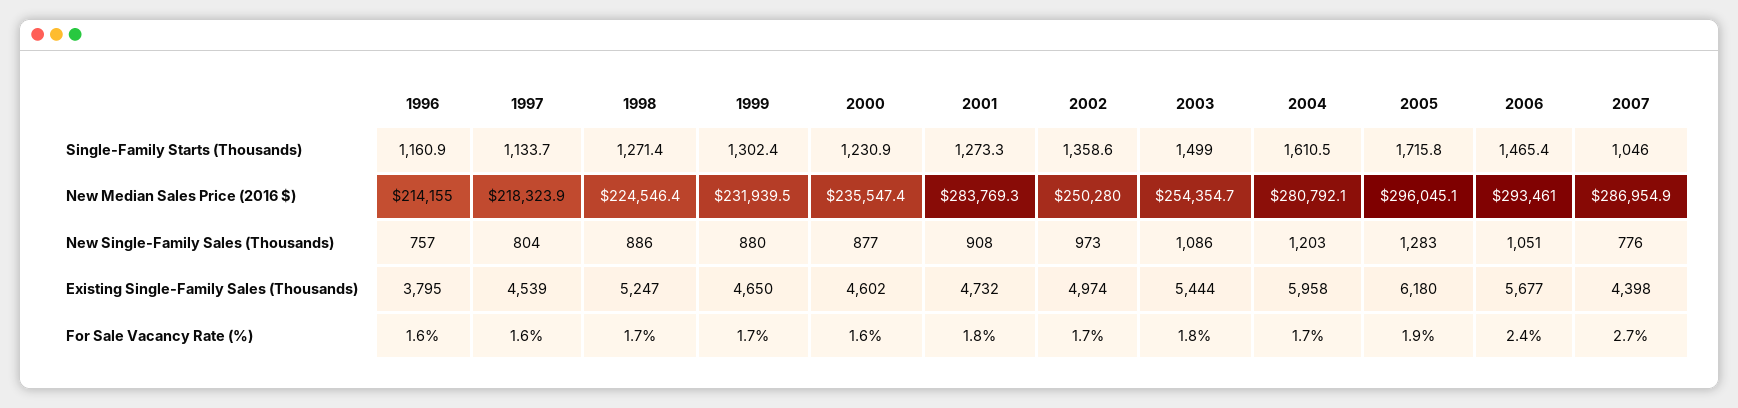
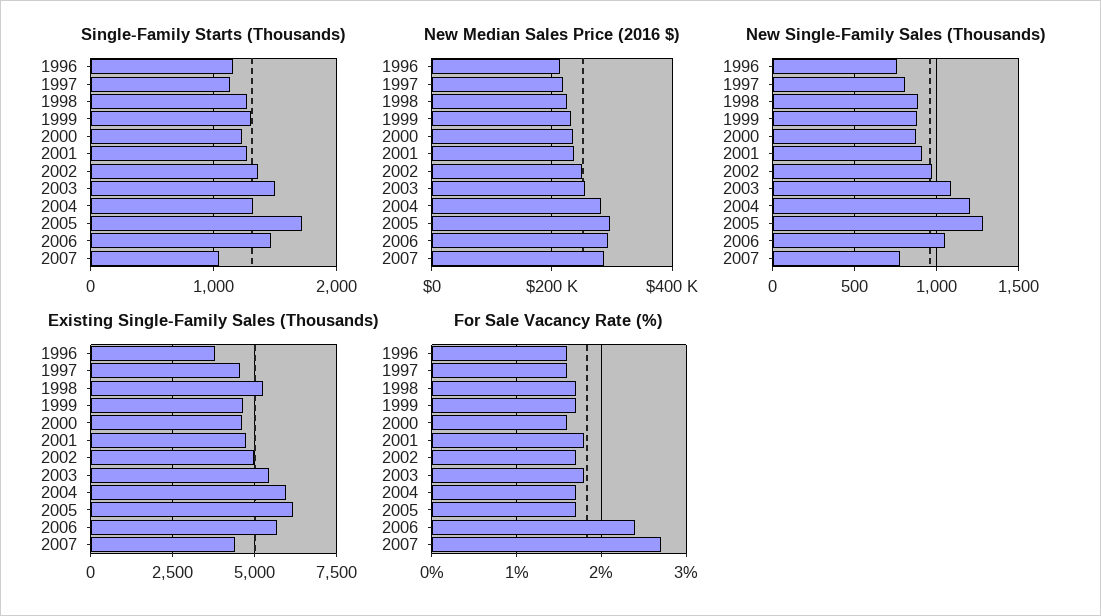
  {
    "Single-Family Starts (Thousands)": {
      "1996": 1160.9,
      "1997": 1133.7,
      "1998": 1271.4,
      "1999": 1302.4,
      "2000": 1230.9,
      "2001": 1273.3,
      "2002": 1358.6,
      "2003": 1499,
-     "2004": 1610.5,
+     "2004": 1300,
      "2005": 1715.8,
      "2006": 1465.4,
      "2007": 1046
    },
    "New Median Sales Price (2016 $)": {
      "1996": 214155,
      "1997": 218323.9,
      "1998": 224546.4,
      "1999": 231939.5,
      "2000": 235547.4,
-     "2001": 283769.3,
+     "2001": 240000,
      "2002": 250280,
      "2003": 254354.7,
      "2004": 280792.1,
      "2005": 296045.1,
      "2006": 293461,
      "2007": 286954.9
    },
    "New Single-Family Sales (Thousands)": {
      "1996": 757,
      "1997": 804,
      "1998": 886,
      "1999": 880,
      "2000": 877,
      "2001": 908,
      "2002": 973,
      "2003": 1086,
      "2004": 1203,
      "2005": 1283,
      "2006": 1051,
      "2007": 776
    },
    "Existing Single-Family Sales (Thousands)": {
      "1996": 3795,
      "1997": 4539,
      "1998": 5247,
      "1999": 4650,
      "2000": 4602,
      "2001": 4732,
      "2002": 4974,
      "2003": 5444,
      "2004": 5958,
      "2005": 6180,
      "2006": 5677,
      "2007": 4398
    },
    "For Sale Vacancy Rate (%)": {
      "1996": 1.6,
      "1997": 1.6,
      "1998": 1.7,
      "1999": 1.7,
      "2000": 1.6,
      "2001": 1.8,
      "2002": 1.7,
      "2003": 1.8,
      "2004": 1.7,
-     "2005": 1.9,
+     "2005": 1.7,
      "2006": 2.4,
      "2007": 2.7
    }
  }

